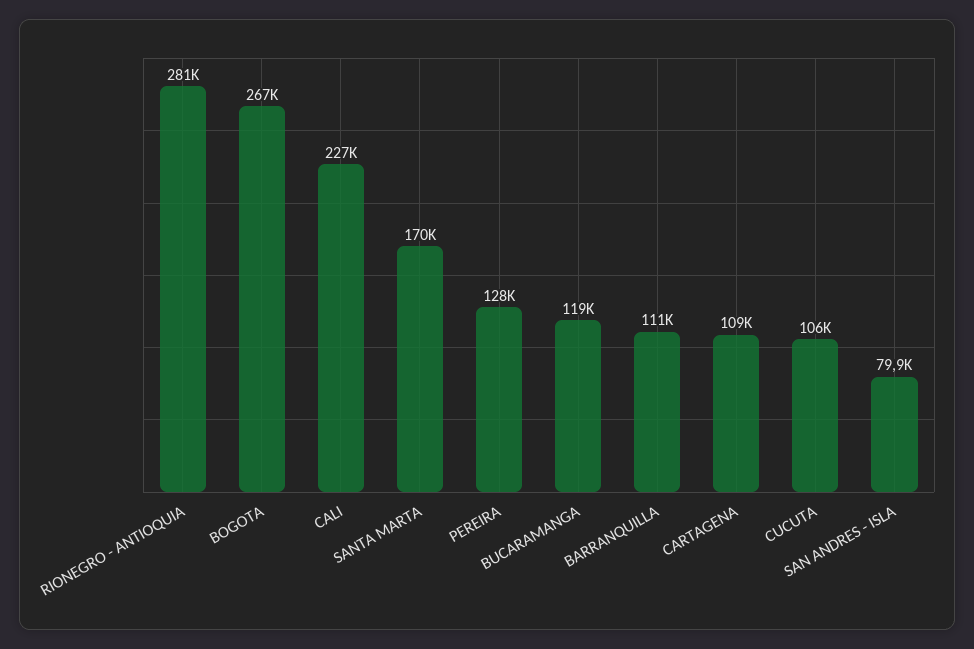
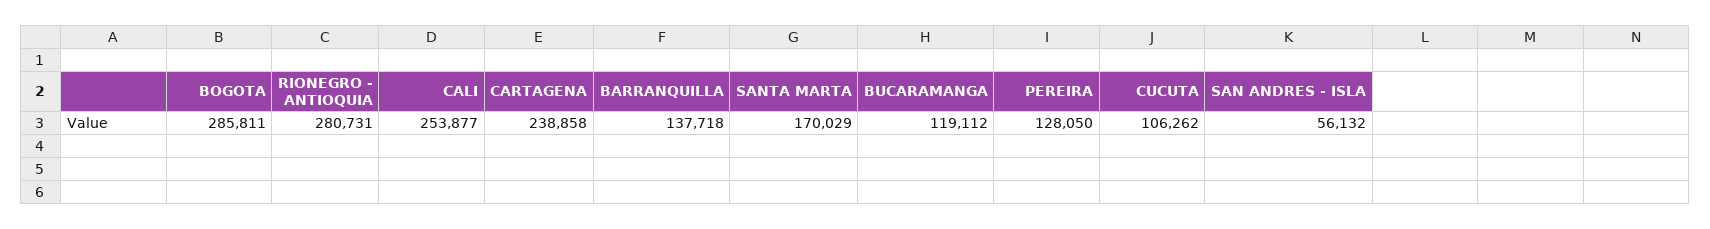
  {
    "RIONEGRO - ANTIOQUIA": 280731,
-   "BOGOTA": 267000,
+   "BOGOTA": 285811,
-   "CALI": 227000,
+   "CALI": 253877,
    "SANTA MARTA": 170029,
    "PEREIRA": 128050,
    "BUCARAMANGA": 119112,
-   "BARRANQUILLA": 111000,
+   "BARRANQUILLA": 137718,
-   "CARTAGENA": 109000,
+   "CARTAGENA": 238858,
    "CUCUTA": 106262,
-   "SAN ANDRES - ISLA": 79900
+   "SAN ANDRES - ISLA": 56132
  }

